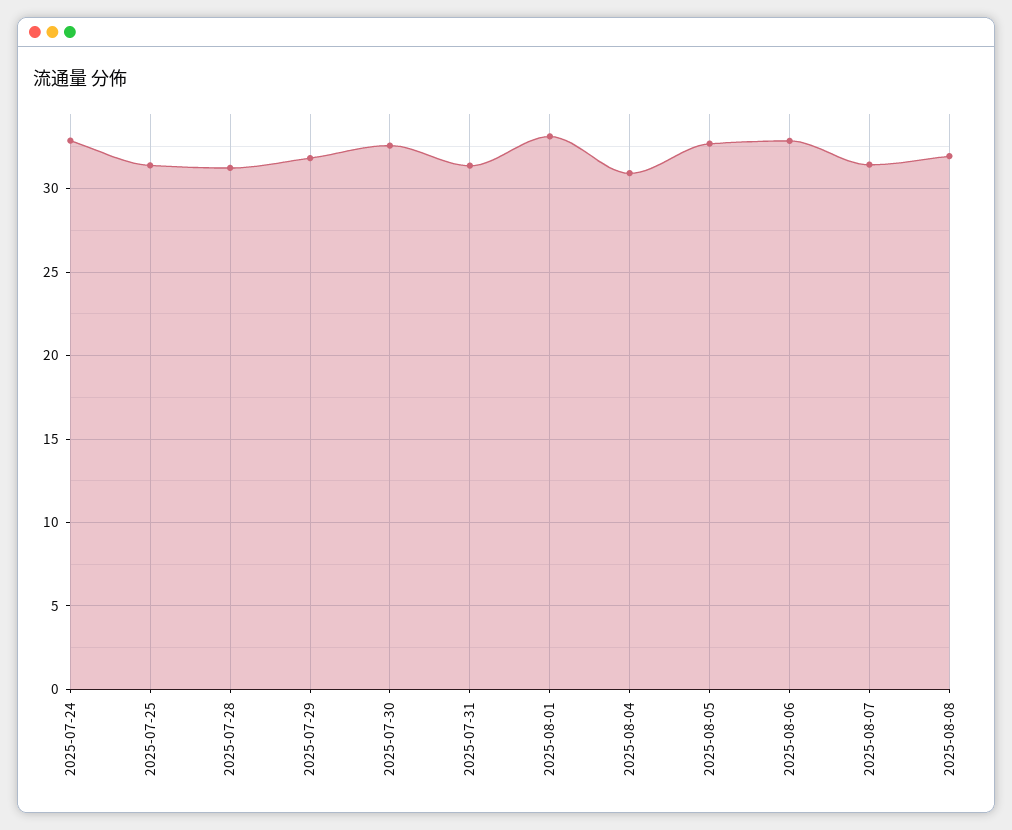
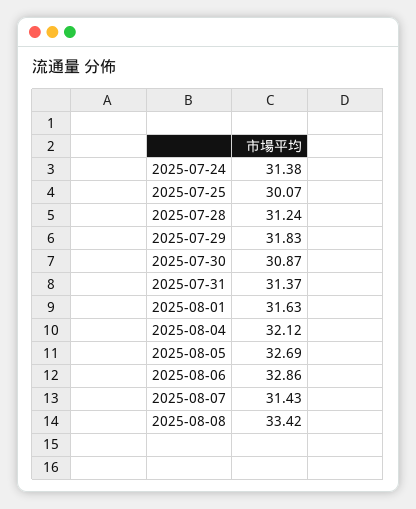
  {
-   "2025-07-24": 33,
+   "2025-07-24": 31.38,
-   "2025-07-25": 31.5,
+   "2025-07-25": 30.07,
    "2025-07-28": 31.24,
    "2025-07-29": 31.83,
-   "2025-07-30": 32.5,
+   "2025-07-30": 30.87,
    "2025-07-31": 31.37,
-   "2025-08-01": 33,
+   "2025-08-01": 31.63,
-   "2025-08-04": 31,
+   "2025-08-04": 32.12,
    "2025-08-05": 32.69,
    "2025-08-06": 32.86,
    "2025-08-07": 31.43,
-   "2025-08-08": 32
+   "2025-08-08": 33.42
  }

